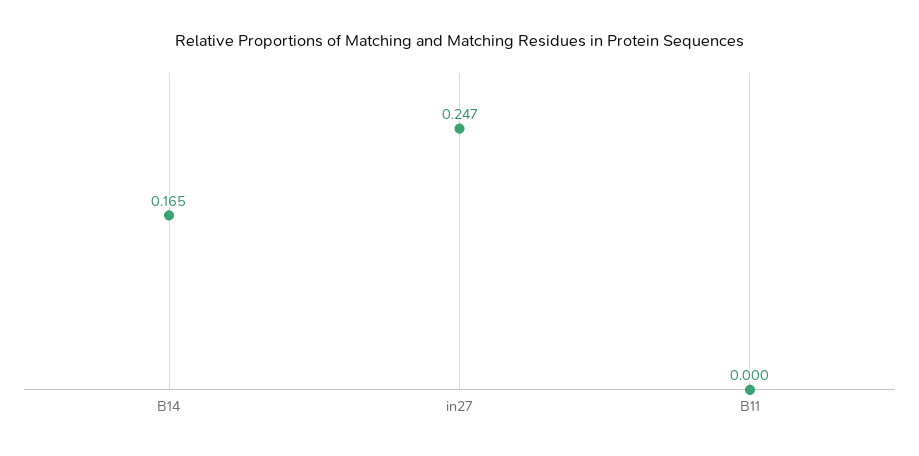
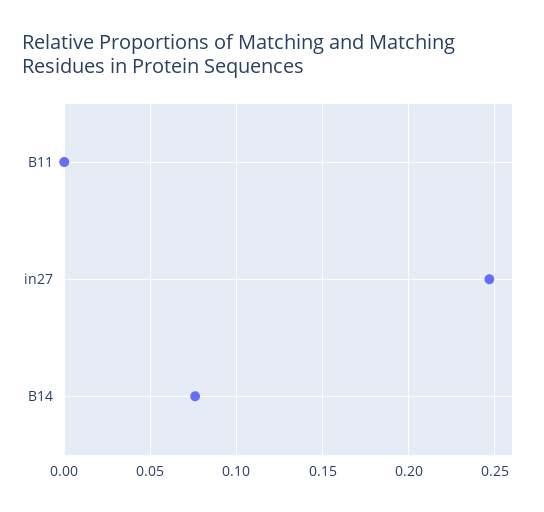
  {
-   "B14": 0.165,
+   "B14": 0.075,
    "in27": 0.247,
    "B11": 0
  }

